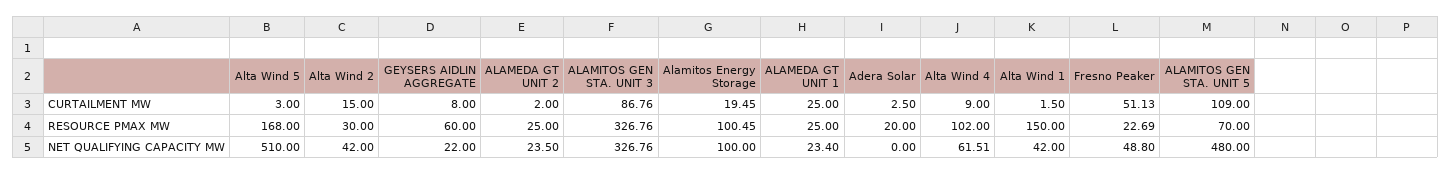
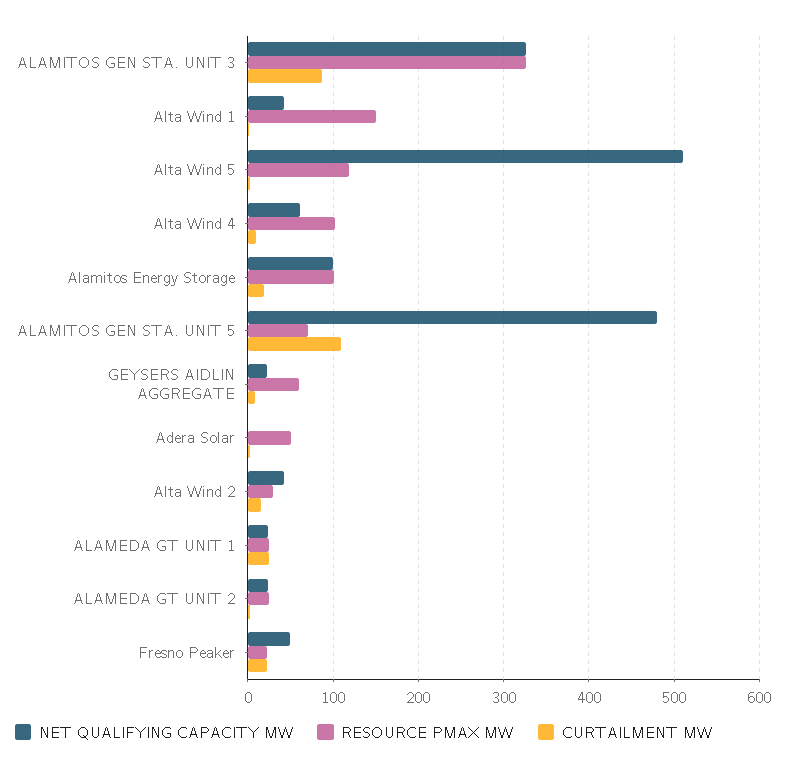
  {
    "CURTAILMENT MW": {
      "Alta Wind 5": 3,
      "Alta Wind 2": 15,
      "GEYSERS AIDLIN AGGREGATE": 8,
      "ALAMEDA GT UNIT 2": 2,
      "ALAMITOS GEN STA. UNIT 3": 86.76,
      "Alamitos Energy Storage": 19.45,
      "ALAMEDA GT UNIT 1": 25,
      "Adera Solar": 2.5,
      "Alta Wind 4": 9,
      "Alta Wind 1": 1.5,
-     "Fresno Peaker": 51.13,
+     "Fresno Peaker": 20,
      "ALAMITOS GEN STA. UNIT 5": 109
    },
    "RESOURCE PMAX MW": {
-     "Alta Wind 5": 168,
+     "Alta Wind 5": 120,
      "Alta Wind 2": 30,
      "GEYSERS AIDLIN AGGREGATE": 60,
      "ALAMEDA GT UNIT 2": 25,
      "ALAMITOS GEN STA. UNIT 3": 326.76,
      "Alamitos Energy Storage": 100.45,
      "ALAMEDA GT UNIT 1": 25,
-     "Adera Solar": 20,
+     "Adera Solar": 50,
      "Alta Wind 4": 102,
      "Alta Wind 1": 150,
      "Fresno Peaker": 22.69,
      "ALAMITOS GEN STA. UNIT 5": 70
    },
    "NET QUALIFYING CAPACITY MW": {
      "Alta Wind 5": 510,
      "Alta Wind 2": 42,
      "GEYSERS AIDLIN AGGREGATE": 22,
      "ALAMEDA GT UNIT 2": 23.5,
      "ALAMITOS GEN STA. UNIT 3": 326.76,
      "Alamitos Energy Storage": 100,
      "ALAMEDA GT UNIT 1": 23.4,
      "Adera Solar": 0,
      "Alta Wind 4": 61.51,
      "Alta Wind 1": 42,
      "Fresno Peaker": 48.8,
      "ALAMITOS GEN STA. UNIT 5": 480
    }
  }

